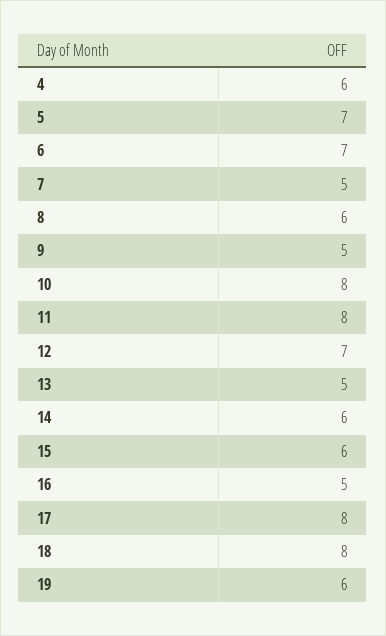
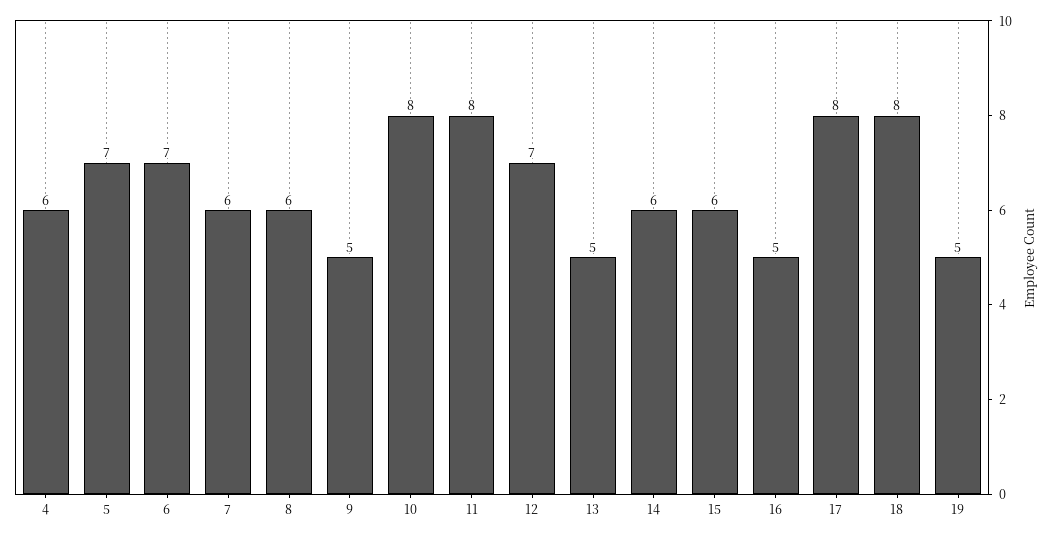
  {
    "4": 6,
    "5": 7,
    "6": 7,
-   "7": 5,
+   "7": 6,
    "8": 6,
    "9": 5,
    "10": 8,
    "11": 8,
    "12": 7,
    "13": 5,
    "14": 6,
    "15": 6,
    "16": 5,
    "17": 8,
    "18": 8,
-   "19": 6
+   "19": 5
  }

